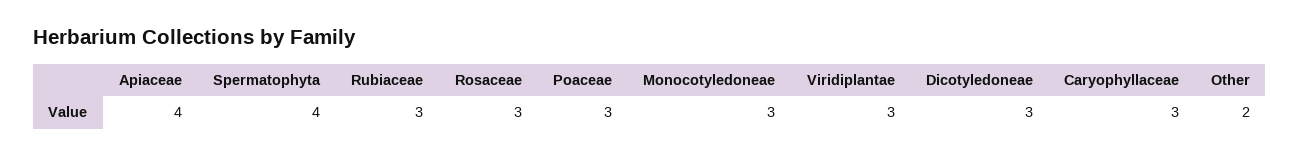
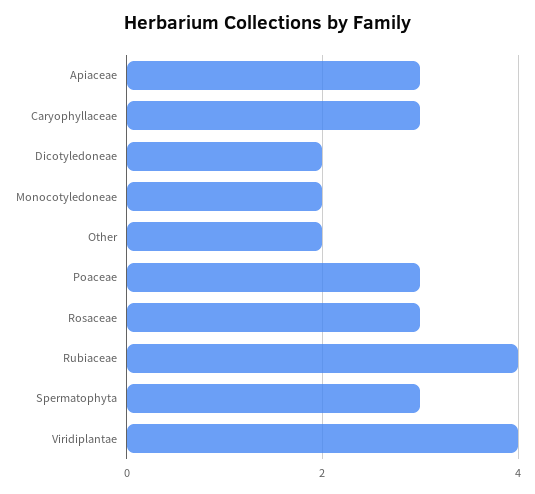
  {
-   "Apiaceae": 4,
+   "Apiaceae": 3,
-   "Spermatophyta": 4,
+   "Spermatophyta": 3,
-   "Rubiaceae": 3,
+   "Rubiaceae": 4,
    "Rosaceae": 3,
    "Poaceae": 3,
-   "Monocotyledoneae": 3,
+   "Monocotyledoneae": 2,
-   "Viridiplantae": 3,
+   "Viridiplantae": 4,
-   "Dicotyledoneae": 3,
+   "Dicotyledoneae": 2,
    "Caryophyllaceae": 3,
    "Other": 2
  }

